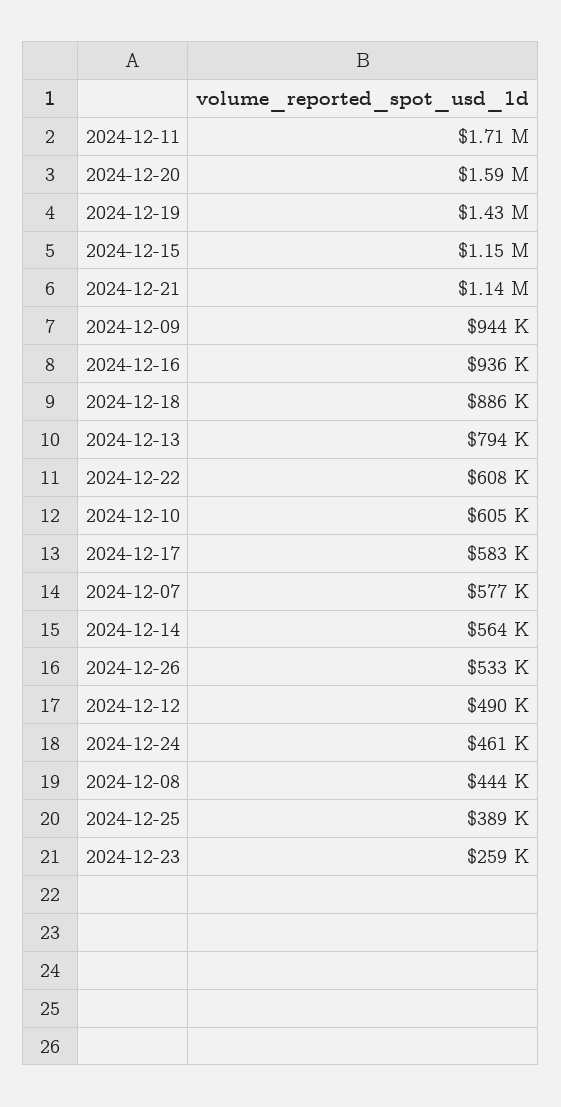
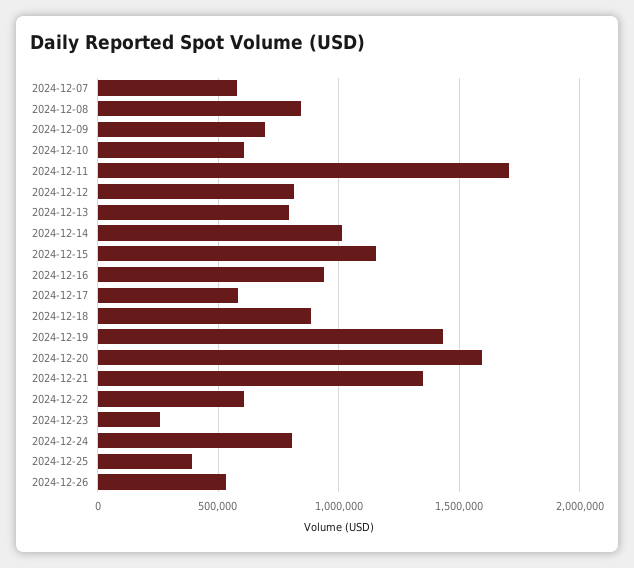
  {
    "2024-12-11": 1710000,
    "2024-12-20": 1590000,
    "2024-12-19": 1430000,
    "2024-12-15": 1150000,
-   "2024-12-21": 1140000,
+   "2024-12-21": 1350000,
-   "2024-12-09": 944000,
+   "2024-12-09": 700000,
    "2024-12-16": 936000,
    "2024-12-18": 886000,
    "2024-12-13": 794000,
    "2024-12-22": 608000,
    "2024-12-10": 605000,
    "2024-12-17": 583000,
    "2024-12-07": 577000,
-   "2024-12-14": 564000,
+   "2024-12-14": 1000000,
    "2024-12-26": 533000,
-   "2024-12-12": 490000,
+   "2024-12-12": 800000,
-   "2024-12-24": 461000,
+   "2024-12-24": 800000,
-   "2024-12-08": 444000,
+   "2024-12-08": 850000,
    "2024-12-25": 389000,
    "2024-12-23": 259000
  }

